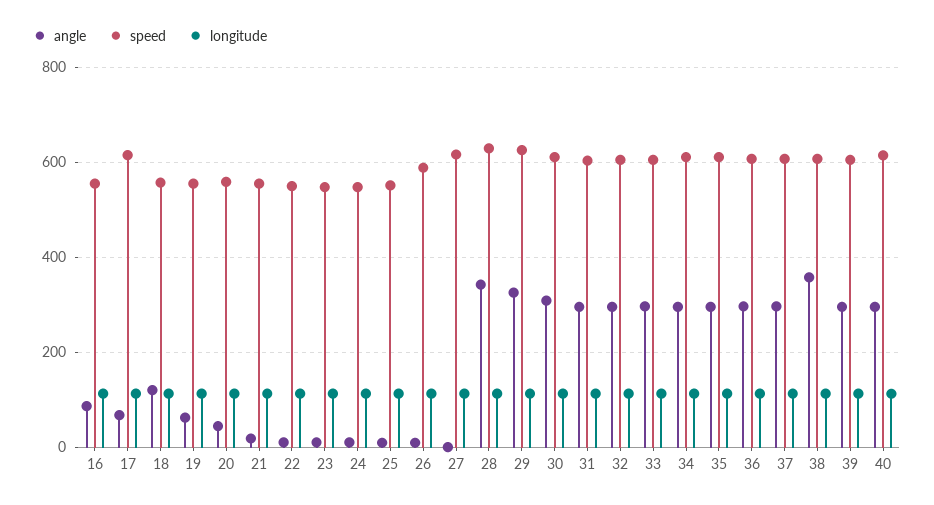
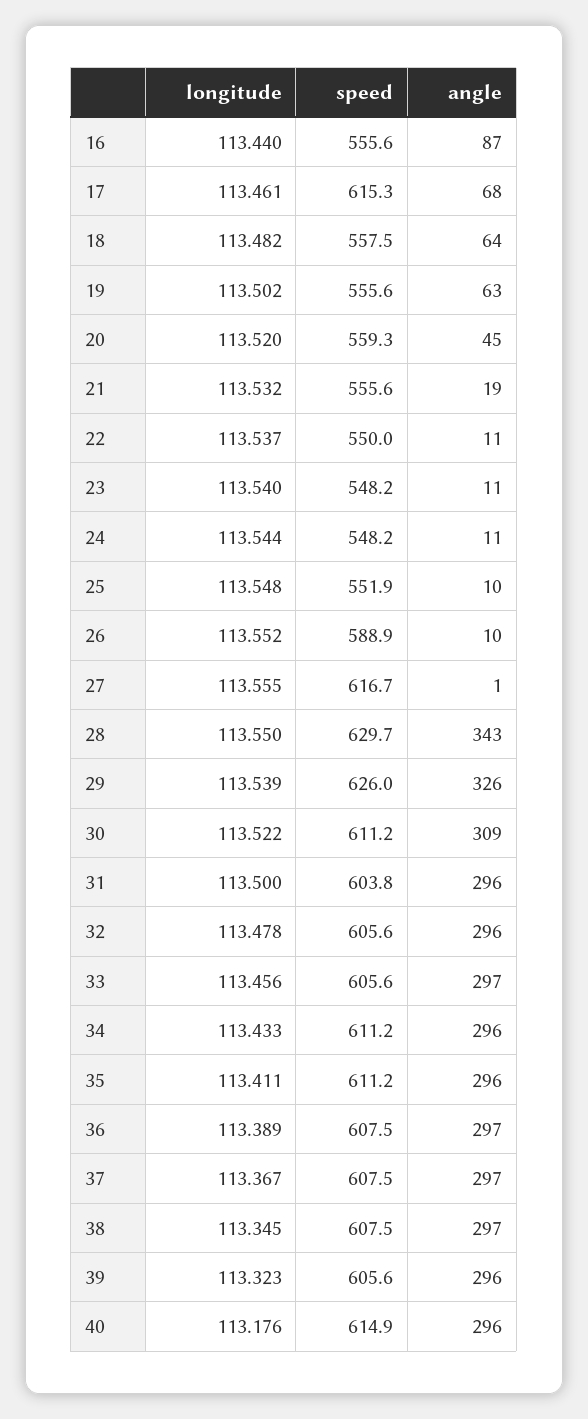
  {
    "angle": {
      "16": 87,
      "17": 68,
-     "18": 120,
+     "18": 64,
      "19": 63,
      "20": 45,
      "21": 19,
      "22": 11,
      "23": 11,
      "24": 11,
      "25": 10,
      "26": 10,
      "27": 1,
      "28": 343,
      "29": 326,
      "30": 309,
      "31": 296,
      "32": 296,
      "33": 297,
      "34": 296,
      "35": 296,
      "36": 297,
      "37": 297,
-     "38": 360,
+     "38": 297,
      "39": 296,
      "40": 296
    },
    "speed": {
      "16": 555.6,
      "17": 615.3,
      "18": 557.5,
      "19": 555.6,
      "20": 559.3,
      "21": 555.6,
      "22": 550,
      "23": 548.2,
      "24": 548.2,
      "25": 551.9,
      "26": 588.9,
      "27": 616.7,
      "28": 629.7,
      "29": 626,
      "30": 611.2,
      "31": 603.8,
      "32": 605.6,
      "33": 605.6,
      "34": 611.2,
      "35": 611.2,
      "36": 607.5,
      "37": 607.5,
      "38": 607.5,
      "39": 605.6,
      "40": 614.9
    },
    "longitude": {
      "16": 113.44,
      "17": 113.461,
      "18": 113.482,
      "19": 113.502,
      "20": 113.52,
      "21": 113.532,
      "22": 113.537,
      "23": 113.54,
      "24": 113.544,
      "25": 113.548,
      "26": 113.552,
      "27": 113.555,
      "28": 113.55,
      "29": 113.539,
      "30": 113.522,
      "31": 113.5,
      "32": 113.478,
      "33": 113.456,
      "34": 113.433,
      "35": 113.411,
      "36": 113.389,
      "37": 113.367,
      "38": 113.345,
      "39": 113.323,
      "40": 113.176
    }
  }

